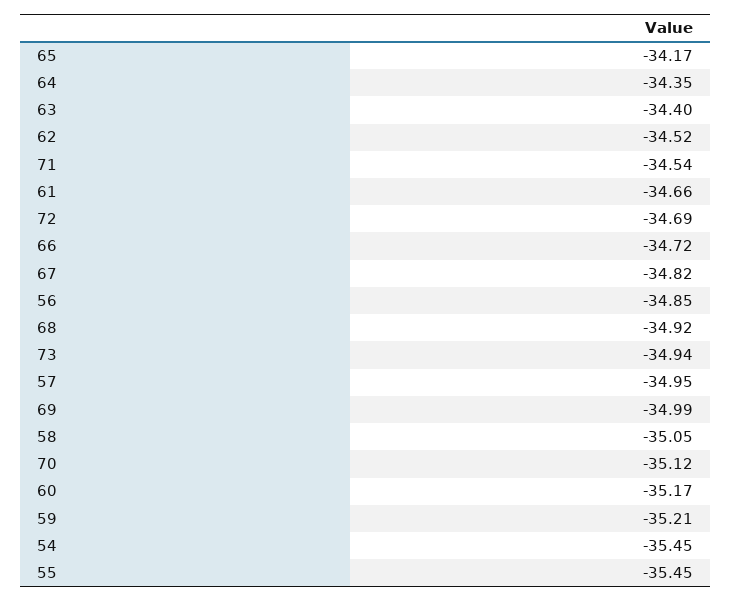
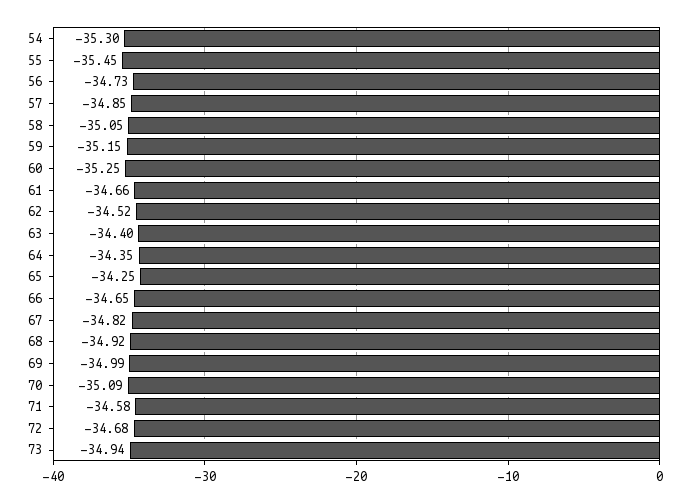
  {
-   "65": -34.17,
+   "65": -34.25,
    "64": -34.35,
    "63": -34.4,
    "62": -34.52,
-   "71": -34.54,
+   "71": -34.58,
    "61": -34.66,
-   "72": -34.69,
+   "72": -34.68,
-   "66": -34.72,
+   "66": -34.65,
    "67": -34.82,
-   "56": -34.85,
+   "56": -34.73,
    "68": -34.92,
    "73": -34.94,
-   "57": -34.95,
+   "57": -34.85,
    "69": -34.99,
    "58": -35.05,
-   "70": -35.12,
+   "70": -35.09,
-   "60": -35.17,
+   "60": -35.25,
-   "59": -35.21,
+   "59": -35.15,
-   "54": -35.45,
+   "54": -35.3,
    "55": -35.45
  }

